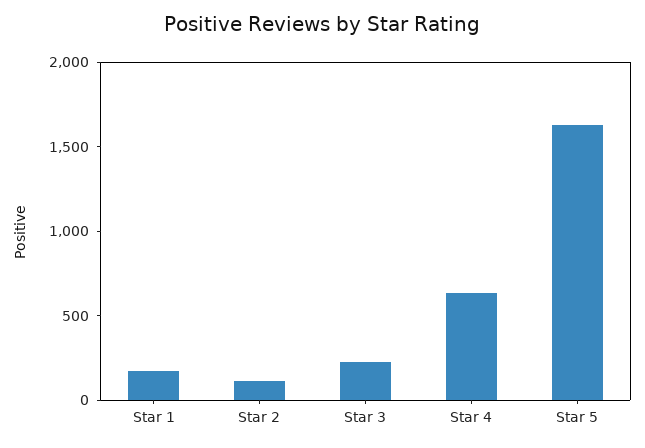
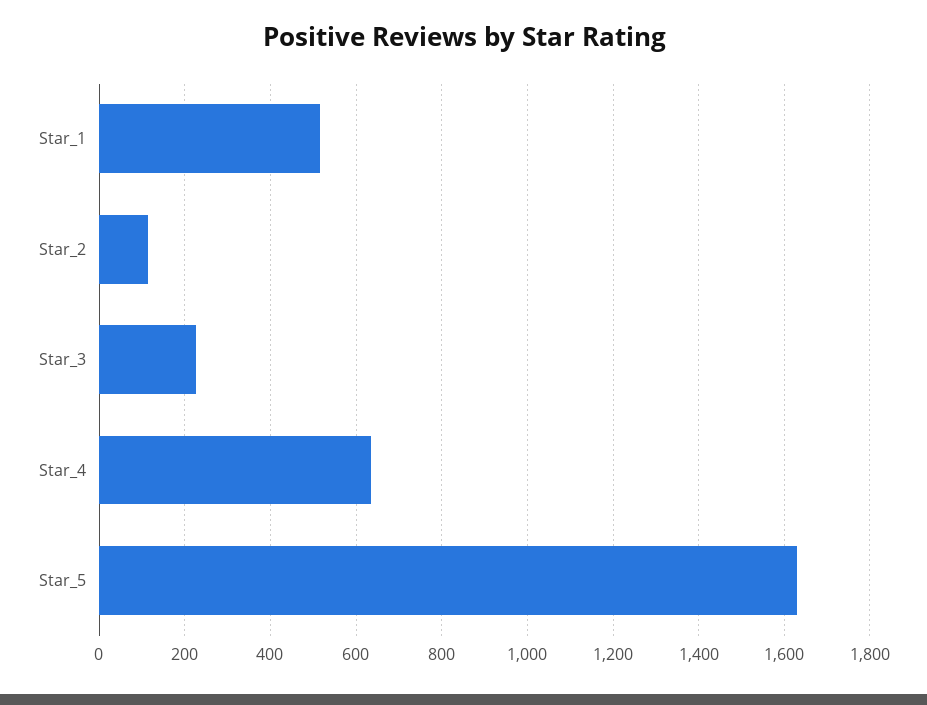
  {
-   "Star 1": 200,
+   "Star 1": 520,
    "Star 2": 120,
    "Star 3": 220,
    "Star 4": 640,
    "Star 5": 1640
  }

